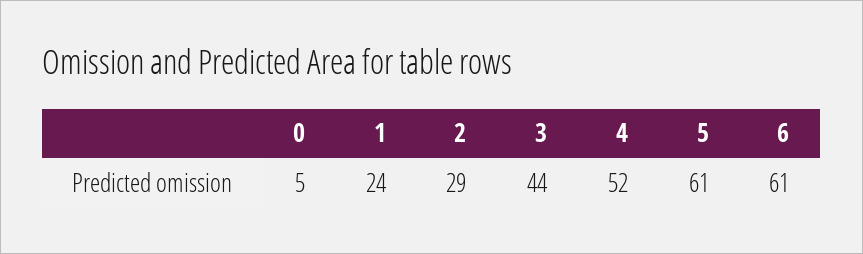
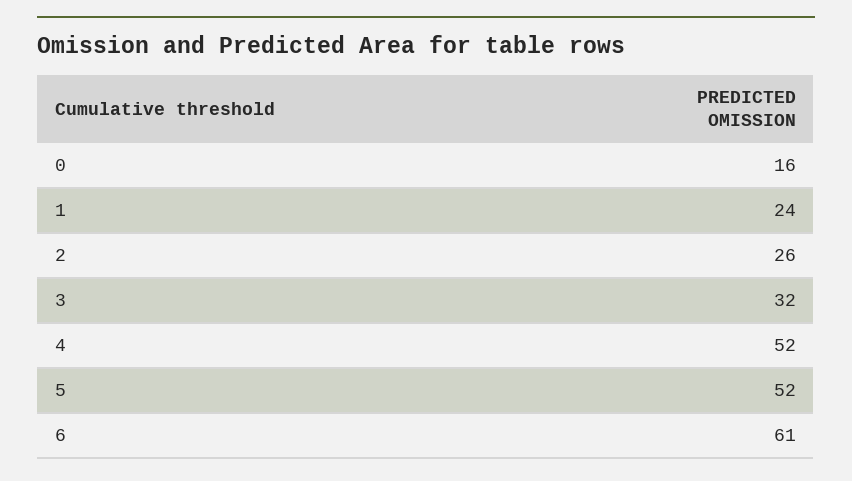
  {
-   "0": 5,
+   "0": 16,
    "1": 24,
-   "2": 29,
+   "2": 26,
-   "3": 44,
+   "3": 32,
    "4": 52,
-   "5": 61,
+   "5": 52,
    "6": 61
  }

